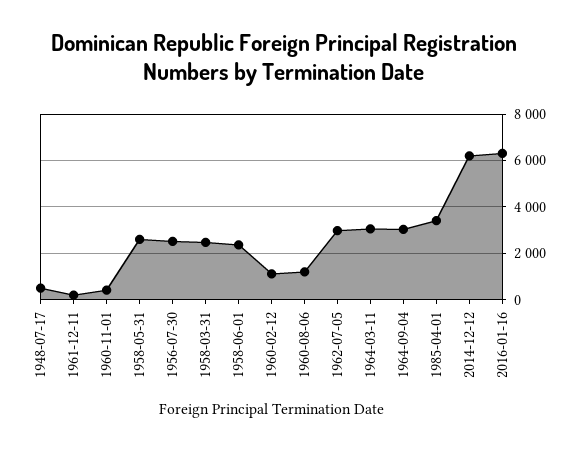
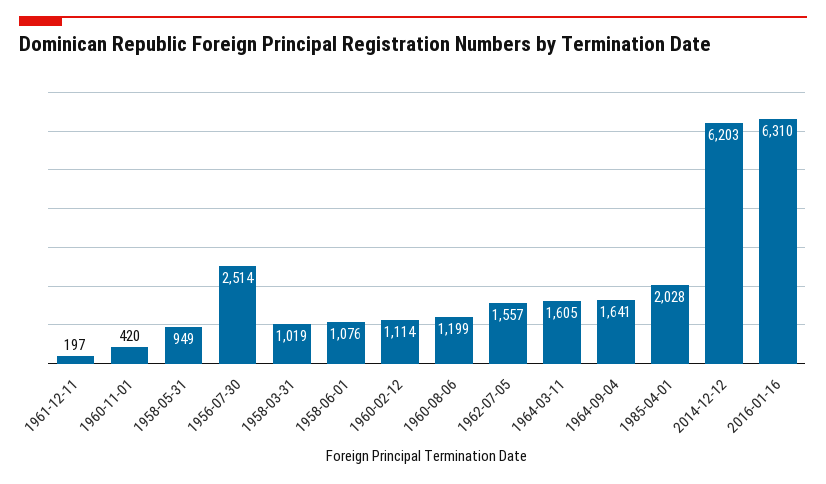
  {
-   "1948-07-17": 500,
    "1961-12-11": 197,
    "1960-11-01": 420,
-   "1958-05-31": 2500,
+   "1958-05-31": 949,
    "1956-07-30": 2514,
-   "1958-03-31": 2500,
+   "1958-03-31": 1019,
-   "1958-06-01": 2500,
+   "1958-06-01": 1076,
    "1960-02-12": 1114,
    "1960-08-06": 1199,
-   "1962-07-05": 3000,
+   "1962-07-05": 1557,
-   "1964-03-11": 3000,
+   "1964-03-11": 1605,
-   "1964-09-04": 3000,
+   "1964-09-04": 1641,
-   "1985-04-01": 3500,
+   "1985-04-01": 2028,
    "2014-12-12": 6203,
    "2016-01-16": 6310
  }

